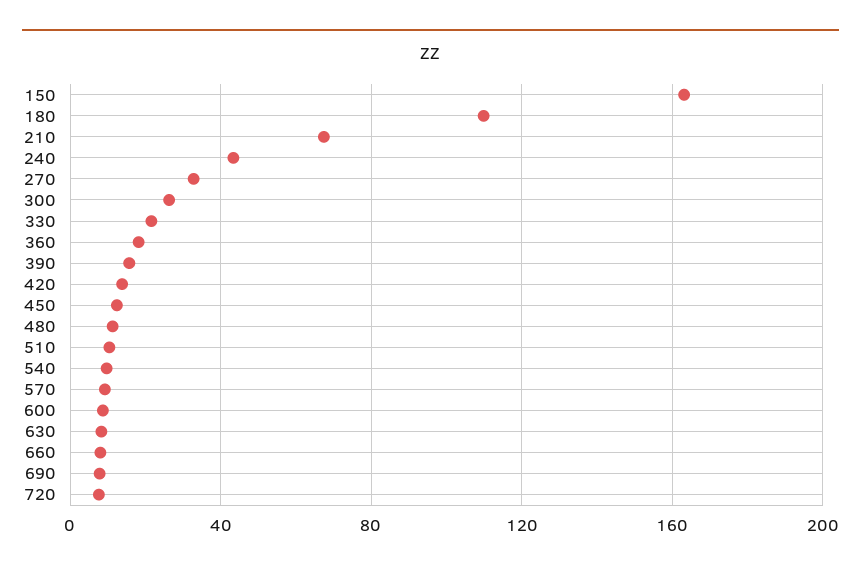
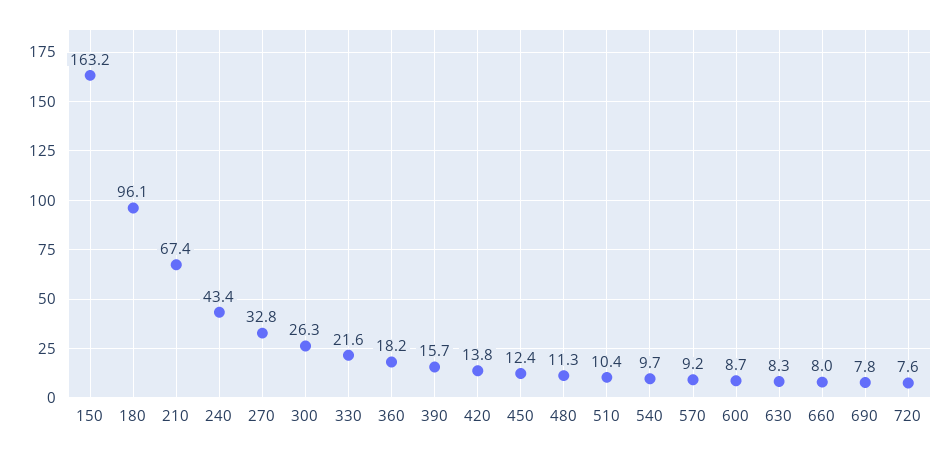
  {
    "150": 163.2,
-   "180": 110,
+   "180": 96.1,
    "210": 67.4,
    "240": 43.4,
    "270": 32.8,
    "300": 26.3,
    "330": 21.6,
    "360": 18.2,
    "390": 15.7,
    "420": 13.8,
    "450": 12.4,
    "480": 11.3,
    "510": 10.4,
    "540": 9.7,
    "570": 9.2,
    "600": 8.7,
    "630": 8.3,
    "660": 8,
    "690": 7.8,
    "720": 7.6
  }

